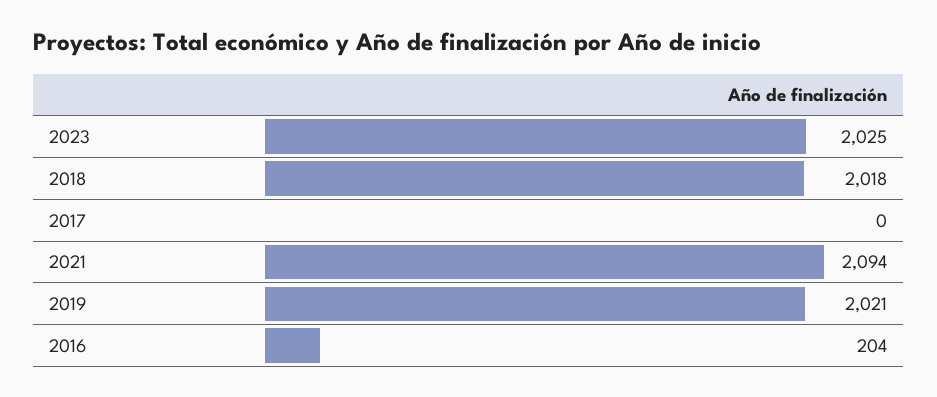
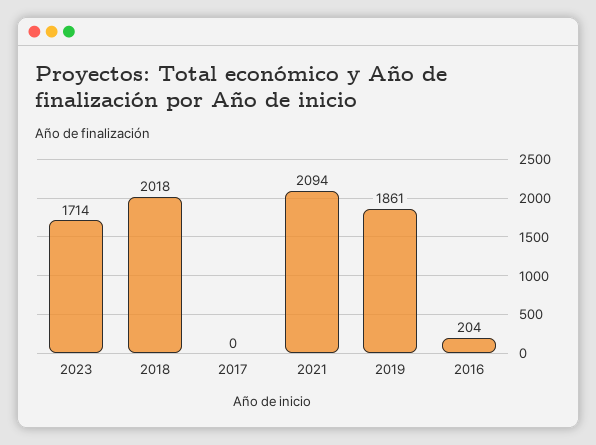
  {
-   "2023": 2025,
+   "2023": 1714,
    "2018": 2018,
    "2017": 0,
    "2021": 2094,
-   "2019": 2021,
+   "2019": 1861,
    "2016": 204
  }

